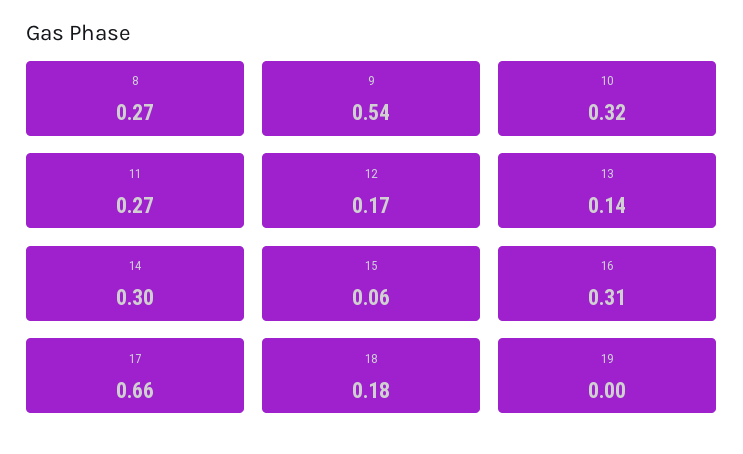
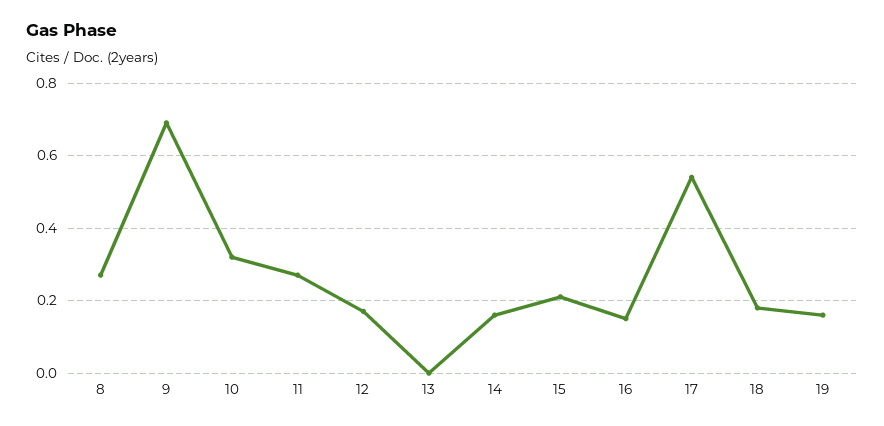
  {
    "8": 0.27,
-   "9": 0.54,
+   "9": 0.7,
    "10": 0.32,
    "11": 0.27,
    "12": 0.17,
-   "13": 0.14,
+   "13": 0,
-   "14": 0.3,
+   "14": 0.15,
-   "15": 0.06,
+   "15": 0.2,
-   "16": 0.31,
+   "16": 0.15,
-   "17": 0.66,
+   "17": 0.55,
    "18": 0.18,
-   "19": 0
+   "19": 0.15
  }

